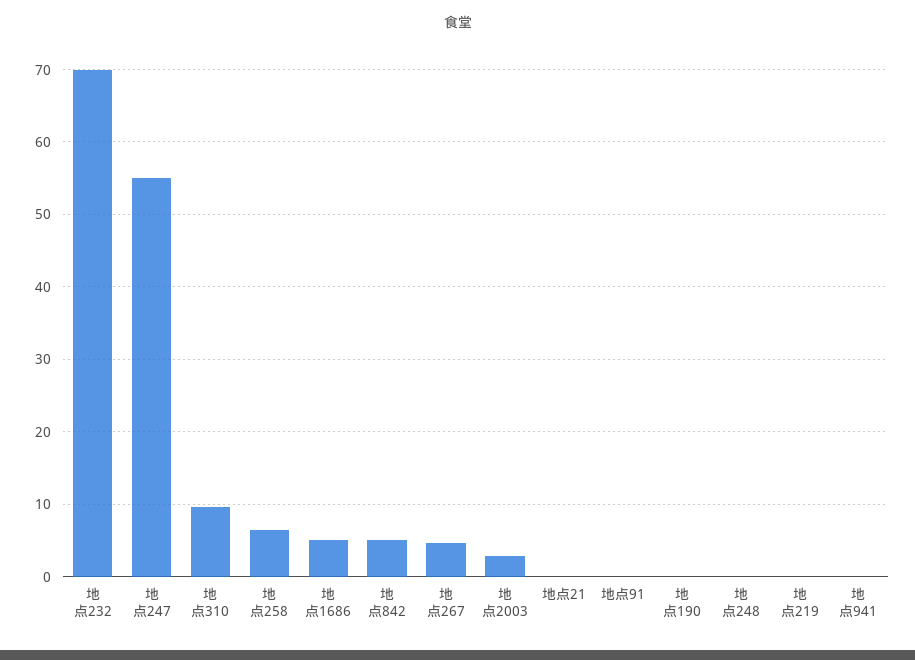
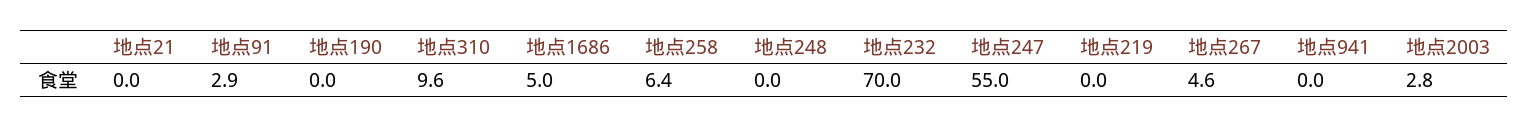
  {
    "地点232": 70,
    "地点247": 55,
    "地点310": 9.6,
    "地点258": 6.4,
    "地点1686": 5,
-   "地点842": 5,
    "地点267": 4.6,
    "地点2003": 2.8,
    "地点21": 0,
-   "地点91": 0,
+   "地点91": 2.9,
    "地点190": 0,
    "地点248": 0,
    "地点219": 0,
    "地点941": 0
  }

